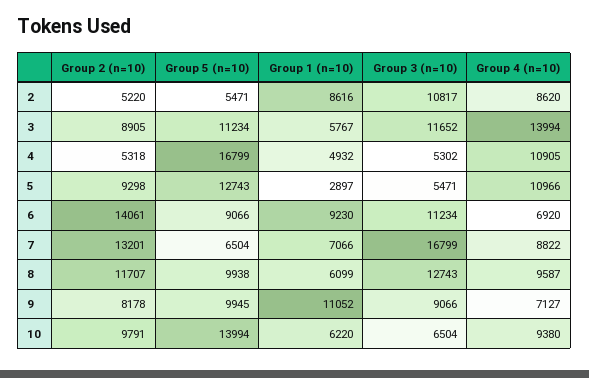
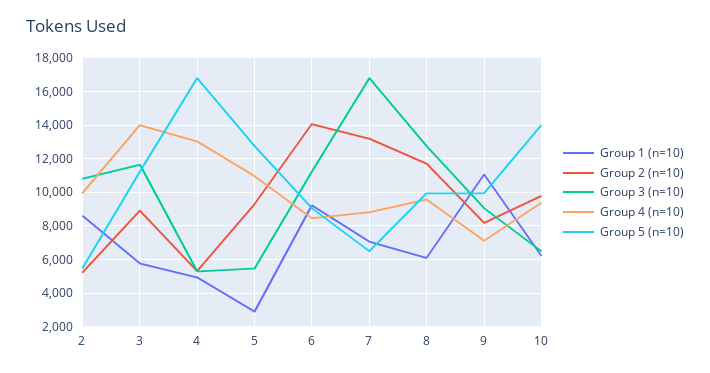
  {
    "Group 2 (n=10)": {
      "2": 5220,
      "3": 8905,
      "4": 5318,
      "5": 9298,
      "6": 14061,
      "7": 13201,
      "8": 11707,
      "9": 8178,
      "10": 9791
    },
    "Group 5 (n=10)": {
      "2": 5471,
      "3": 11234,
      "4": 16799,
      "5": 12743,
      "6": 9066,
      "7": 6504,
      "8": 9938,
      "9": 9945,
      "10": 13994
    },
    "Group 1 (n=10)": {
      "2": 8616,
      "3": 5767,
      "4": 4932,
      "5": 2897,
      "6": 9230,
      "7": 7066,
      "8": 6099,
      "9": 11052,
      "10": 6220
    },
    "Group 3 (n=10)": {
      "2": 10817,
      "3": 11652,
      "4": 5302,
      "5": 5471,
      "6": 11234,
      "7": 16799,
      "8": 12743,
      "9": 9066,
      "10": 6504
    },
    "Group 4 (n=10)": {
-     "2": 8620,
+     "2": 10000,
      "3": 13994,
-     "4": 10905,
+     "4": 13000,
      "5": 10966,
-     "6": 6920,
+     "6": 8500,
      "7": 8822,
      "8": 9587,
      "9": 7127,
      "10": 9380
    }
  }

